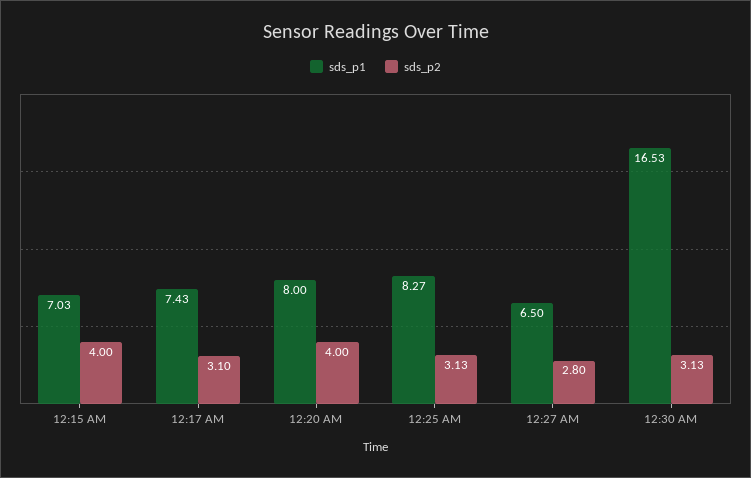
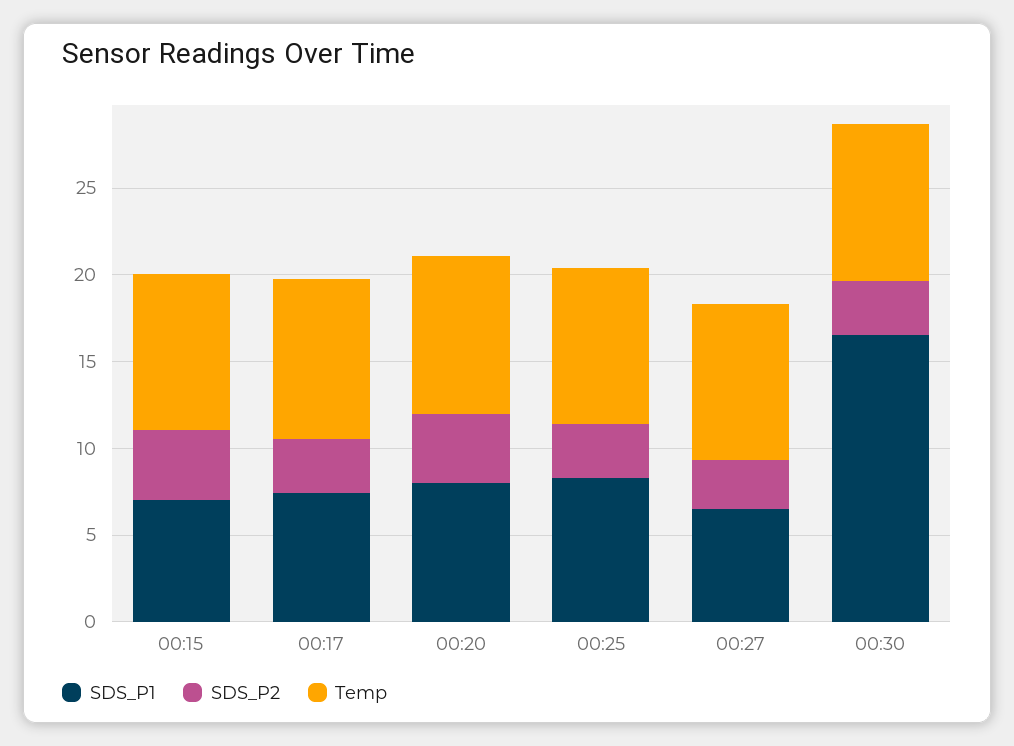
  {
    "sds_p1": {
      "12:15 AM": 7.03,
      "12:17 AM": 7.43,
      "12:20 AM": 8,
      "12:25 AM": 8.27,
      "12:27 AM": 6.5,
      "12:30 AM": 16.53
    },
    "sds_p2": {
      "12:15 AM": 4,
      "12:17 AM": 3.1,
      "12:20 AM": 4,
      "12:25 AM": 3.13,
      "12:27 AM": 2.8,
      "12:30 AM": 3.13
-   }
+   },
+   "Temp": {
+     "12:15 AM": 9,
+     "12:17 AM": 9,
+     "12:20 AM": 9,
+     "12:25 AM": 9,
+     "12:27 AM": 9,
+     "12:30 AM": 9
+   }
  }

